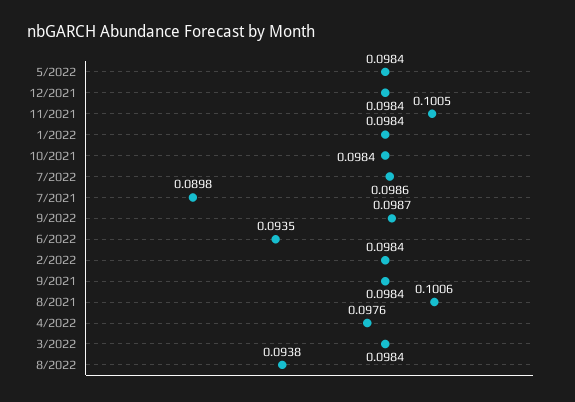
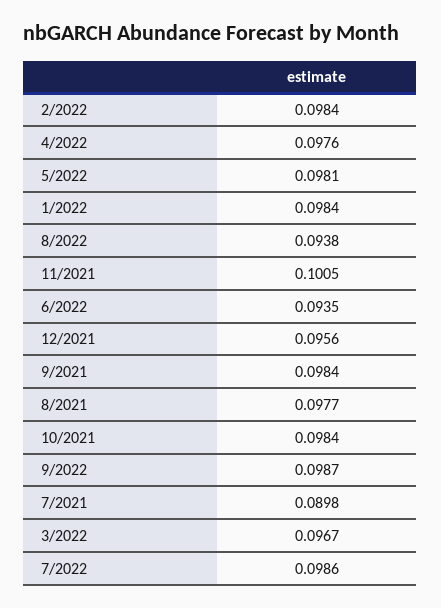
  {
-   "5/2022": 0.0984,
+   "5/2022": 0.0981,
-   "12/2021": 0.0984,
+   "12/2021": 0.0956,
    "11/2021": 0.1005,
    "1/2022": 0.0984,
    "10/2021": 0.0984,
    "7/2022": 0.0986,
    "7/2021": 0.0898,
    "9/2022": 0.0987,
    "6/2022": 0.0935,
    "2/2022": 0.0984,
    "9/2021": 0.0984,
-   "8/2021": 0.1006,
+   "8/2021": 0.0977,
    "4/2022": 0.0976,
-   "3/2022": 0.0984,
+   "3/2022": 0.0967,
    "8/2022": 0.0938
  }

